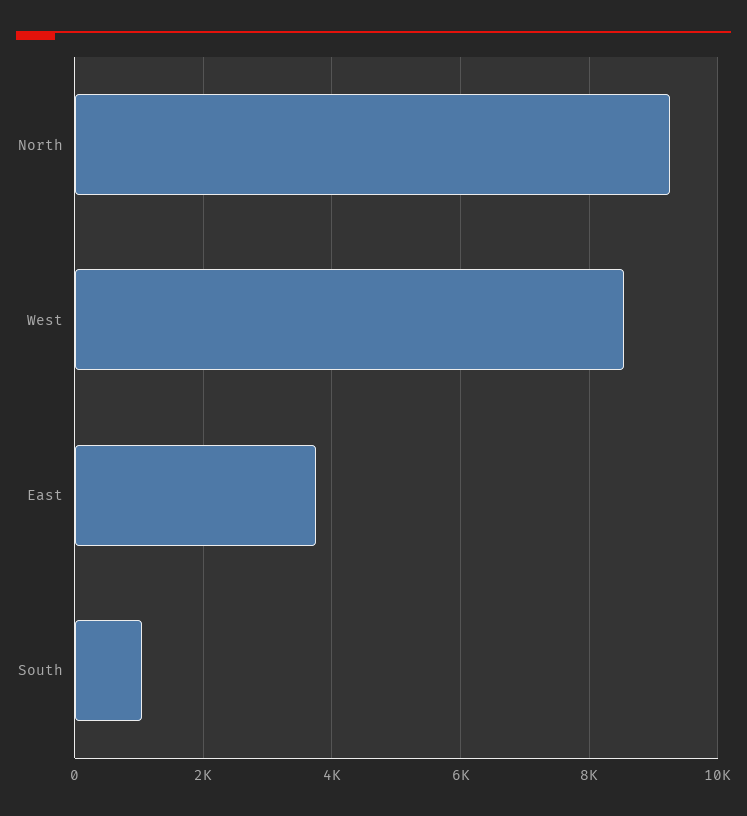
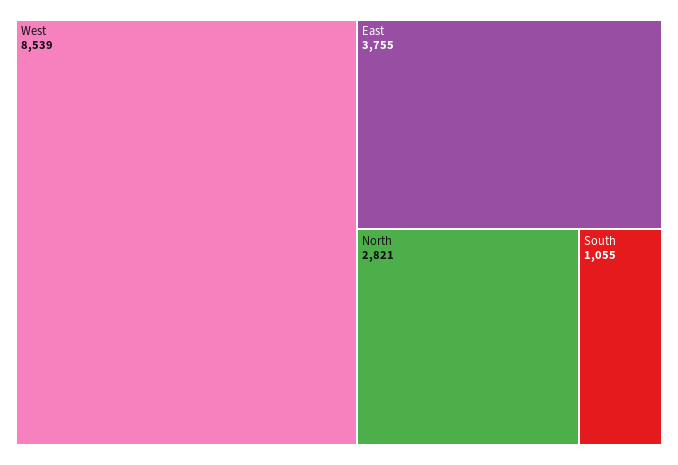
  {
-   "North": 9200,
+   "North": 2821,
    "West": 8539,
    "East": 3755,
    "South": 1055
  }

